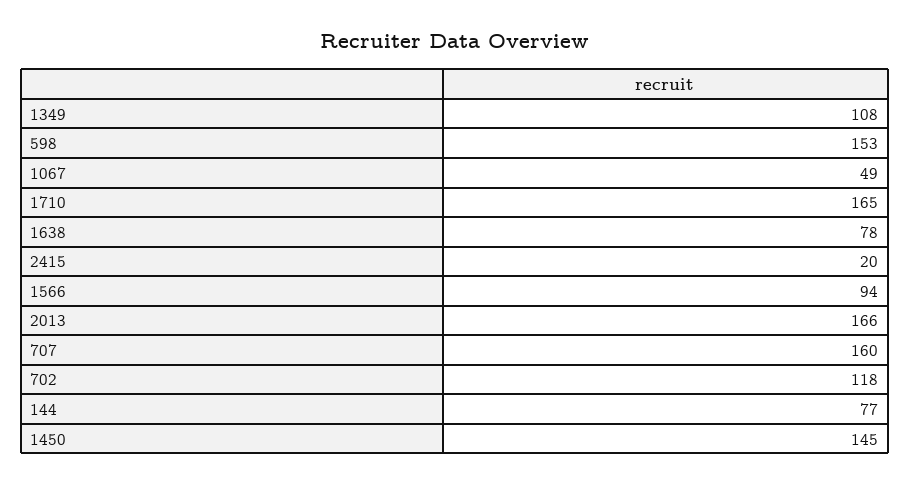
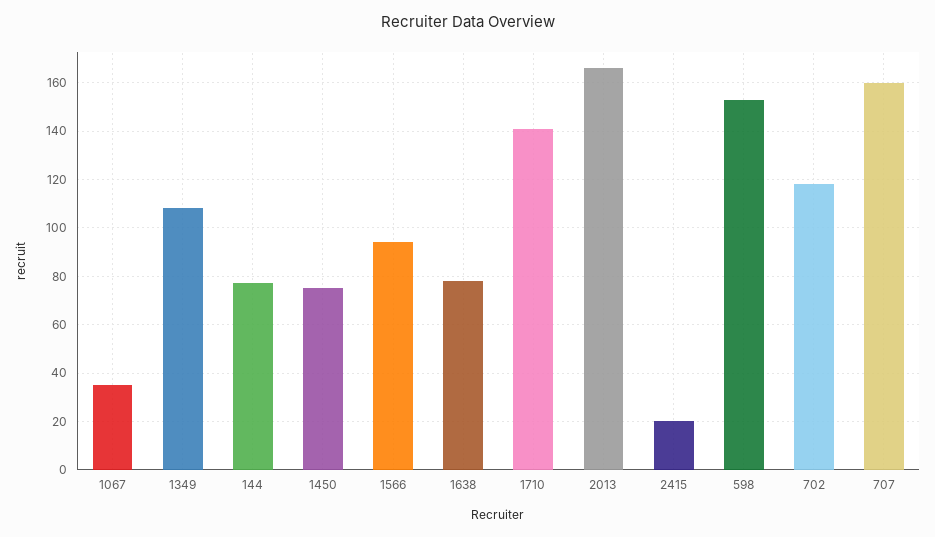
  {
    "1349": 108,
    "598": 153,
-   "1067": 49,
+   "1067": 35,
-   "1710": 165,
+   "1710": 140,
    "1638": 78,
    "2415": 20,
    "1566": 94,
    "2013": 166,
    "707": 160,
    "702": 118,
    "144": 77,
-   "1450": 145
+   "1450": 75
  }

